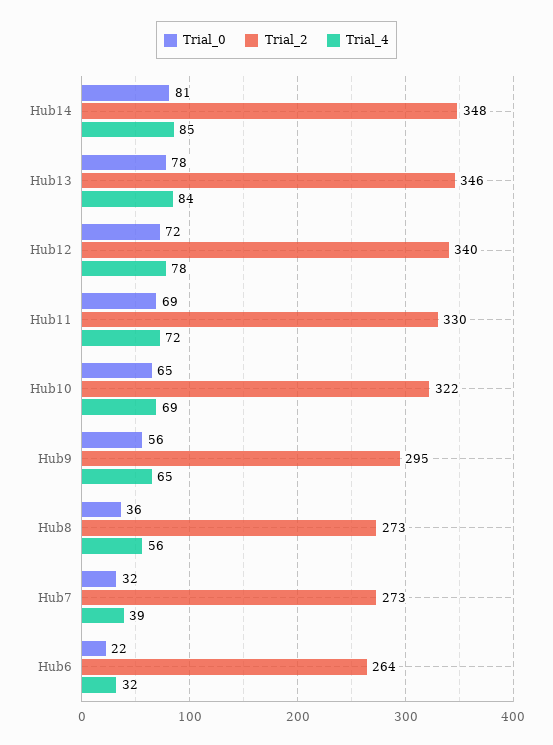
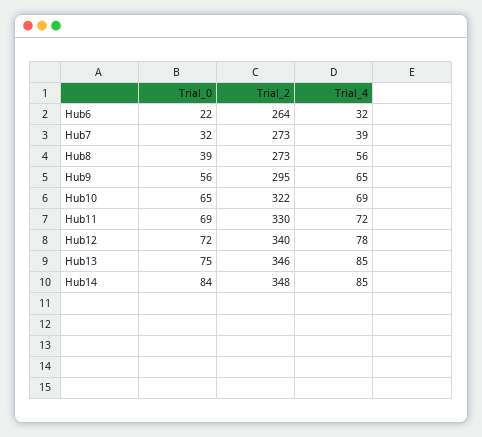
  {
    "Trial_0": {
-     "Hub14": 81,
+     "Hub14": 84,
-     "Hub13": 78,
+     "Hub13": 75,
      "Hub12": 72,
      "Hub11": 69,
      "Hub10": 65,
      "Hub9": 56,
-     "Hub8": 36,
+     "Hub8": 39,
      "Hub7": 32,
      "Hub6": 22
    },
    "Trial_2": {
      "Hub14": 348,
      "Hub13": 346,
      "Hub12": 340,
      "Hub11": 330,
      "Hub10": 322,
      "Hub9": 295,
      "Hub8": 273,
      "Hub7": 273,
      "Hub6": 264
    },
    "Trial_4": {
      "Hub14": 85,
-     "Hub13": 84,
+     "Hub13": 85,
      "Hub12": 78,
      "Hub11": 72,
      "Hub10": 69,
      "Hub9": 65,
      "Hub8": 56,
      "Hub7": 39,
      "Hub6": 32
    }
  }

